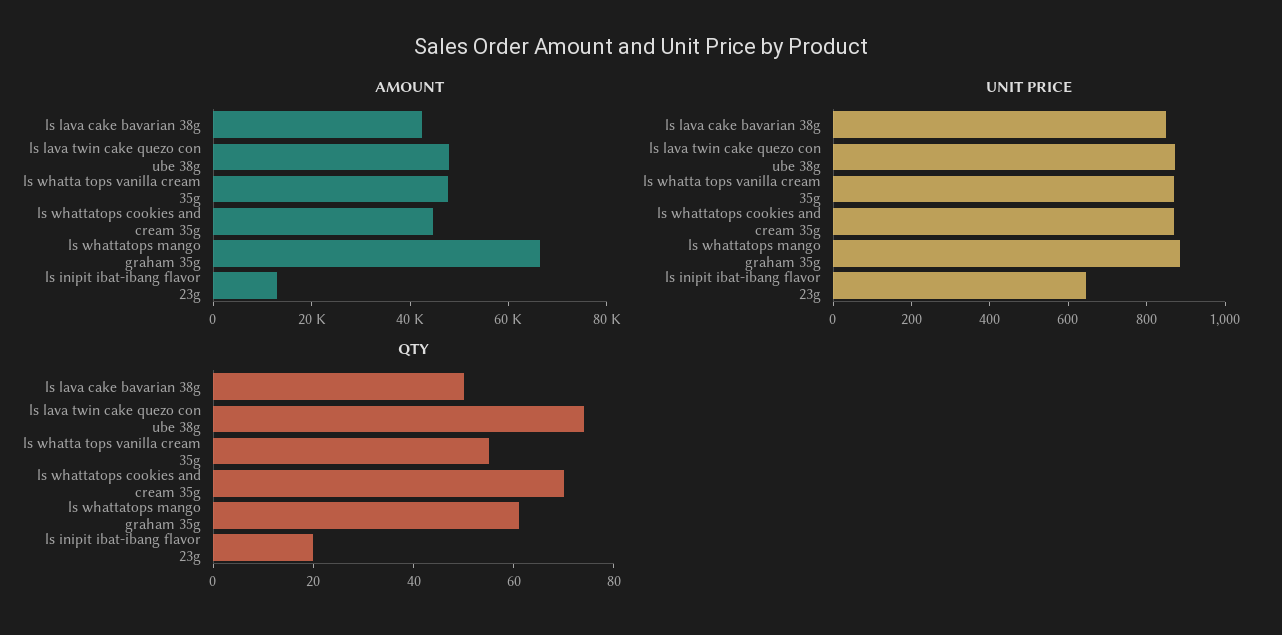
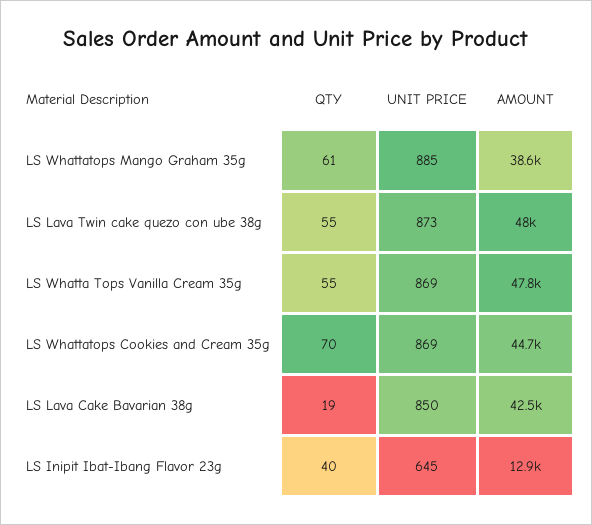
  {
    "AMOUNT": {
      "ls lava cake bavarian 38g": 42500,
      "ls lava twin cake quezo con ube 38g": 48000,
      "ls whatta tops vanilla cream 35g": 47800,
      "ls whattatops cookies and cream 35g": 44700,
-     "ls whattatops mango graham 35g": 65000,
+     "ls whattatops mango graham 35g": 38600,
      "ls inipit ibat-ibang flavor 23g": 12900
    },
    "UNIT PRICE": {
      "ls lava cake bavarian 38g": 850,
      "ls lava twin cake quezo con ube 38g": 873,
      "ls whatta tops vanilla cream 35g": 869,
      "ls whattatops cookies and cream 35g": 869,
      "ls whattatops mango graham 35g": 885,
      "ls inipit ibat-ibang flavor 23g": 645
    },
    "QTY": {
-     "ls lava cake bavarian 38g": 50,
+     "ls lava cake bavarian 38g": 19,
-     "ls lava twin cake quezo con ube 38g": 75,
+     "ls lava twin cake quezo con ube 38g": 55,
      "ls whatta tops vanilla cream 35g": 55,
      "ls whattatops cookies and cream 35g": 70,
      "ls whattatops mango graham 35g": 61,
-     "ls inipit ibat-ibang flavor 23g": 20
+     "ls inipit ibat-ibang flavor 23g": 40
    }
  }

